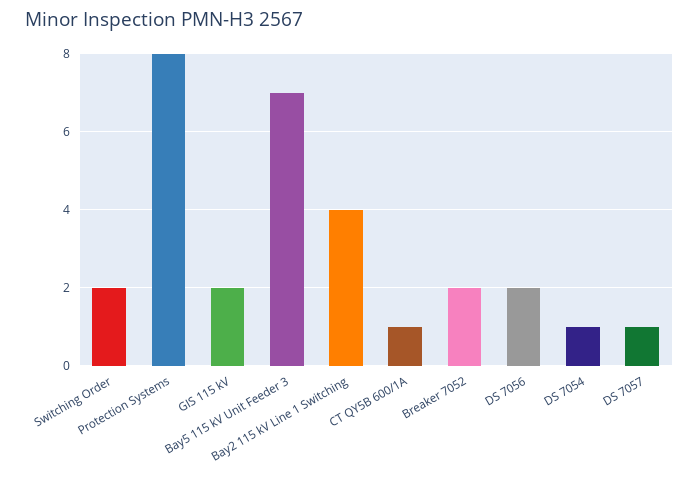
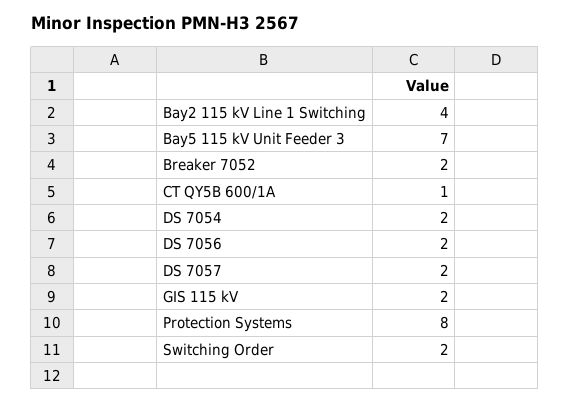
  {
    "Switching Order": 2,
    "Protection Systems": 8,
    "GIS 115 kV": 2,
    "Bay5 115 kV Unit Feeder 3": 7,
    "Bay2 115 kV Line 1 Switching": 4,
    "CT QY5B 600/1A": 1,
    "Breaker 7052": 2,
    "DS 7056": 2,
-   "DS 7054": 1,
+   "DS 7054": 2,
-   "DS 7057": 1
+   "DS 7057": 2
  }

